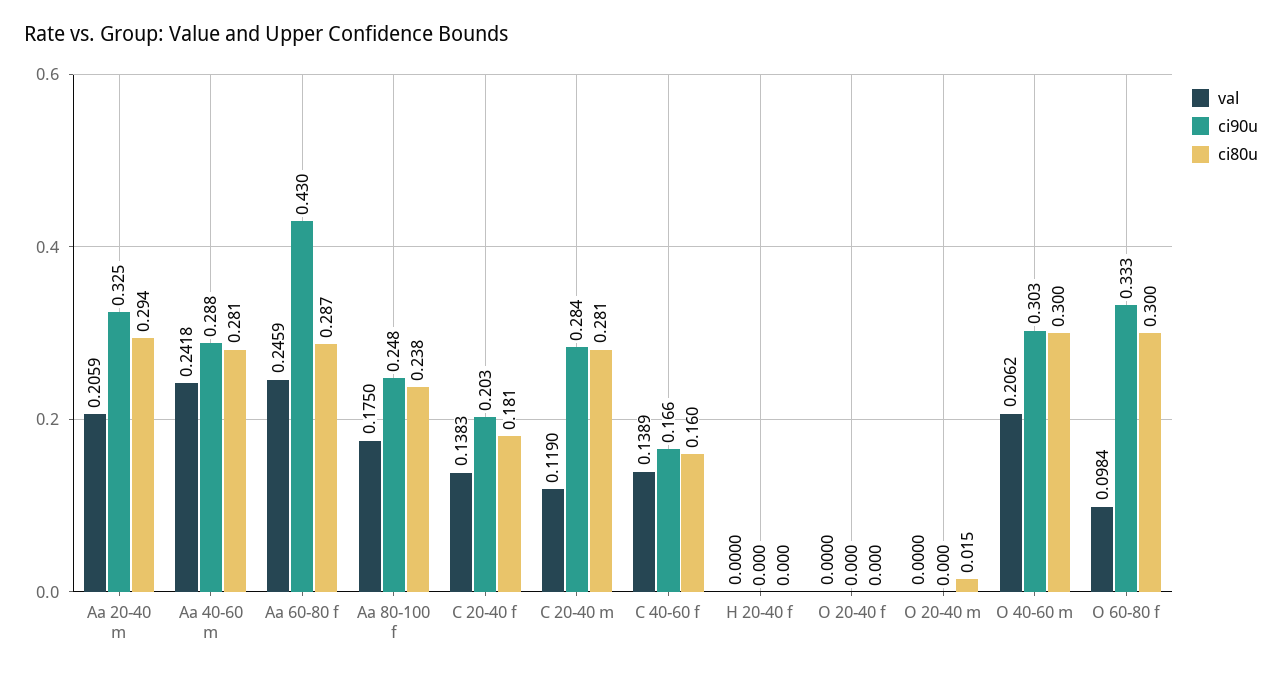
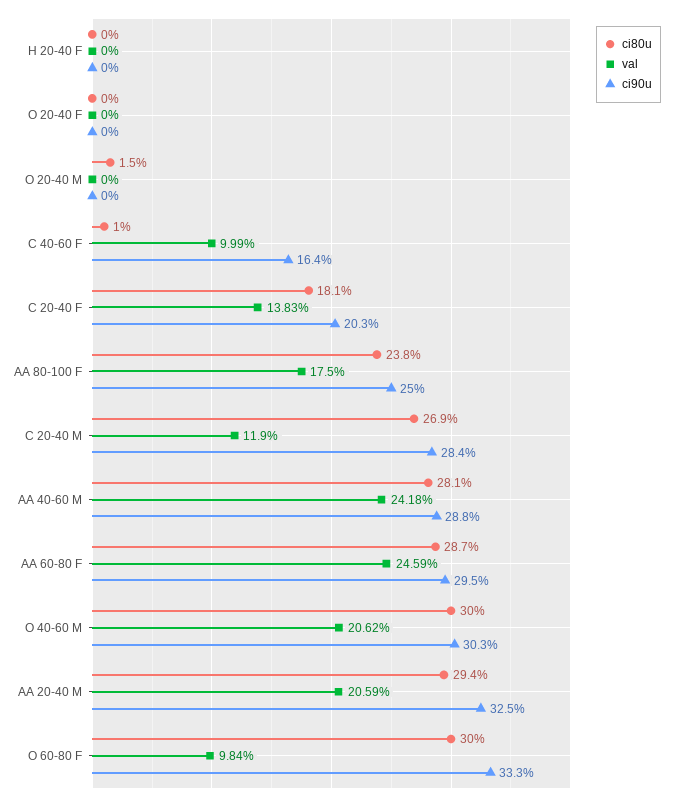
  {
    "val": {
      "Aa 20-40 m": 0.2059,
      "Aa 40-60 m": 0.2418,
      "Aa 60-80 f": 0.2459,
      "Aa 80-100 f": 0.175,
      "C 20-40 f": 0.1383,
      "C 20-40 m": 0.119,
-     "C 40-60 f": 0.1389,
+     "C 40-60 f": 0.0999,
      "H 20-40 f": 0,
      "O 20-40 f": 0,
      "O 20-40 m": 0,
      "O 40-60 m": 0.2062,
      "O 60-80 f": 0.0984
    },
    "ci90u": {
      "Aa 20-40 m": 0.325,
      "Aa 40-60 m": 0.288,
-     "Aa 60-80 f": 0.43,
+     "Aa 60-80 f": 0.295,
-     "Aa 80-100 f": 0.248,
+     "Aa 80-100 f": 0.25,
      "C 20-40 f": 0.203,
      "C 20-40 m": 0.284,
-     "C 40-60 f": 0.166,
+     "C 40-60 f": 0.164,
      "H 20-40 f": 0,
      "O 20-40 f": 0,
      "O 20-40 m": 0,
      "O 40-60 m": 0.303,
      "O 60-80 f": 0.333
    },
    "ci80u": {
      "Aa 20-40 m": 0.294,
      "Aa 40-60 m": 0.281,
      "Aa 60-80 f": 0.287,
      "Aa 80-100 f": 0.238,
      "C 20-40 f": 0.181,
-     "C 20-40 m": 0.281,
+     "C 20-40 m": 0.269,
-     "C 40-60 f": 0.16,
+     "C 40-60 f": 0.01,
      "H 20-40 f": 0,
      "O 20-40 f": 0,
      "O 20-40 m": 0.015,
      "O 40-60 m": 0.3,
      "O 60-80 f": 0.3
    }
  }

